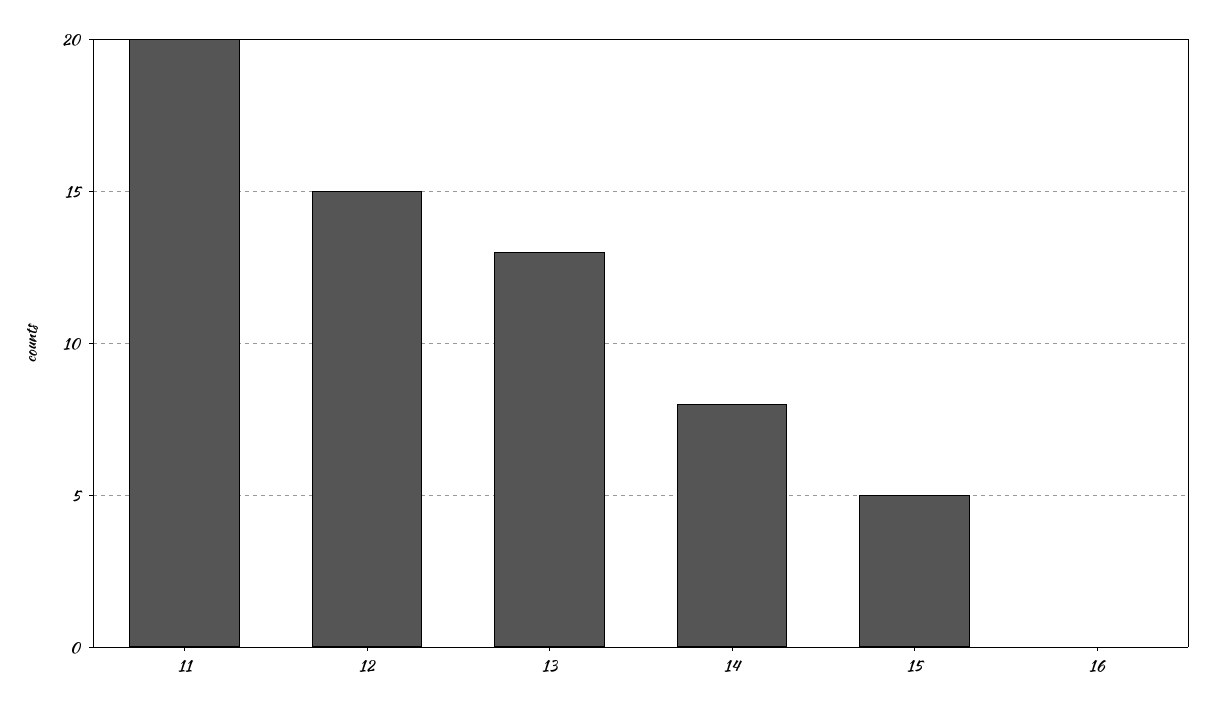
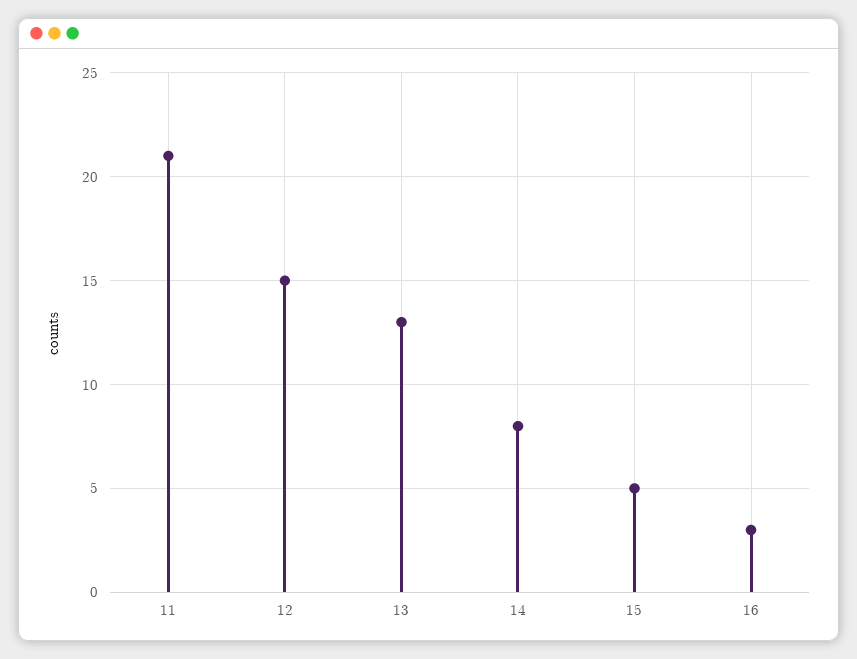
  {
-   "11": 20,
+   "11": 21,
    "12": 15,
    "13": 13,
    "14": 8,
    "15": 5,
-   "16": 0
+   "16": 3
  }

